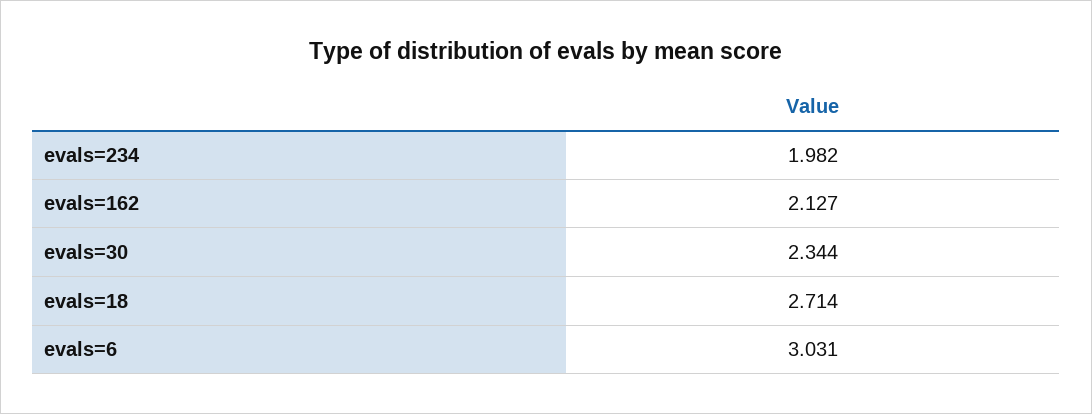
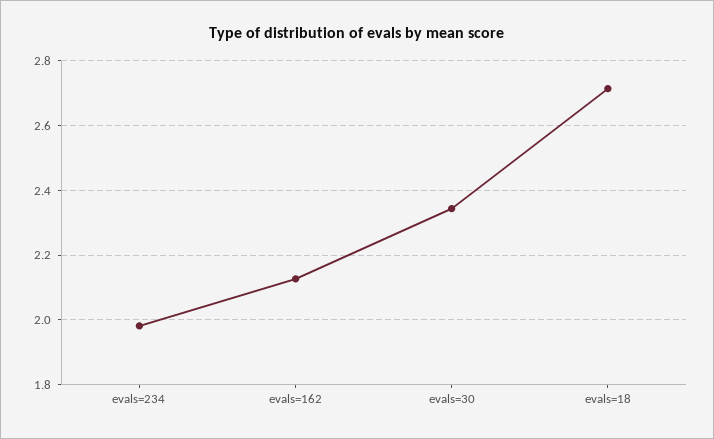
  {
    "evals=234": 1.982,
    "evals=162": 2.127,
    "evals=30": 2.344,
-   "evals=18": 2.714,
+   "evals=18": 2.714
-   "evals=6": 3.031
  }

